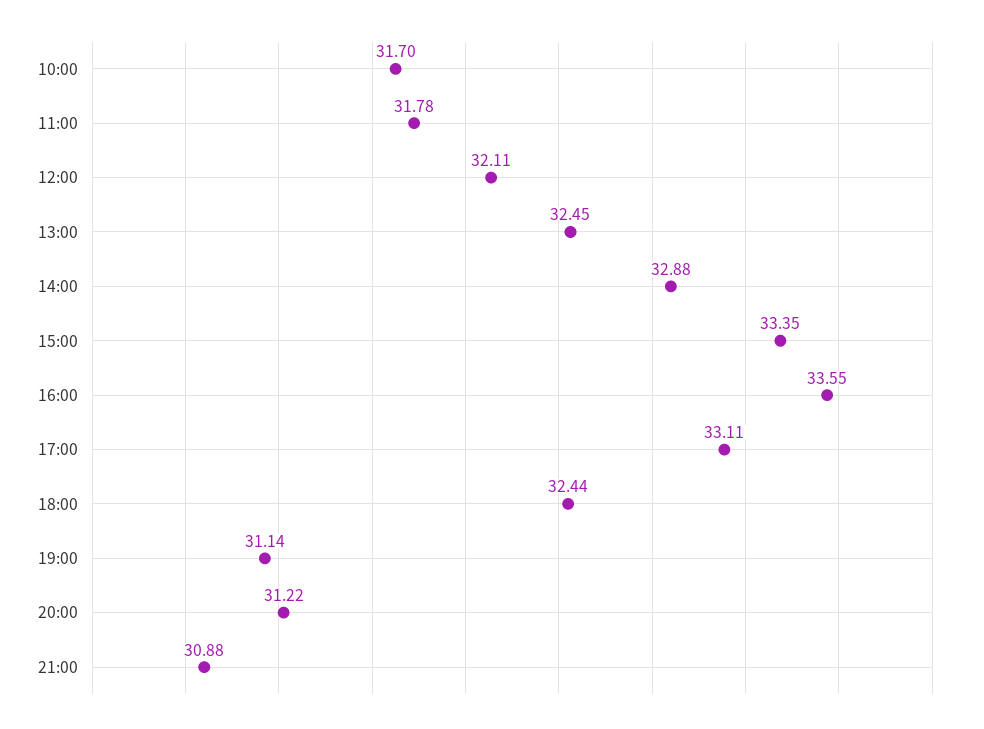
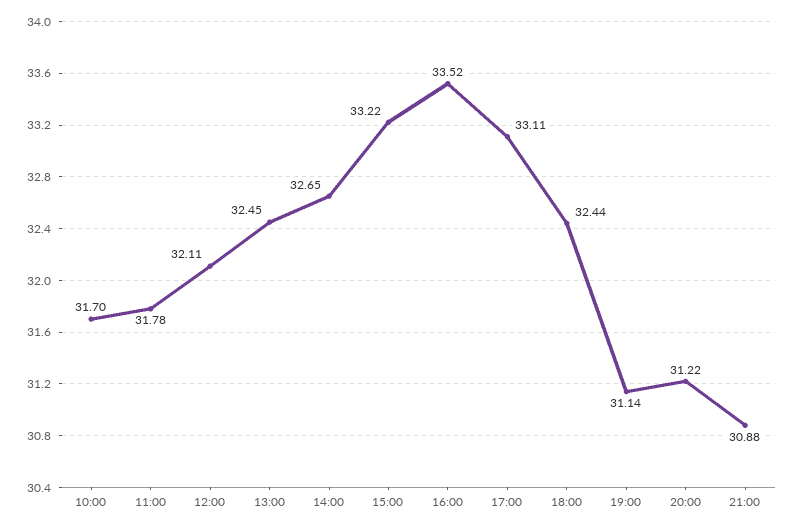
  {
    "10:00": 31.7,
    "11:00": 31.78,
    "12:00": 32.11,
    "13:00": 32.45,
-   "14:00": 32.88,
+   "14:00": 32.65,
-   "15:00": 33.35,
+   "15:00": 33.22,
-   "16:00": 33.55,
+   "16:00": 33.52,
    "17:00": 33.11,
    "18:00": 32.44,
    "19:00": 31.14,
    "20:00": 31.22,
    "21:00": 30.88
  }

